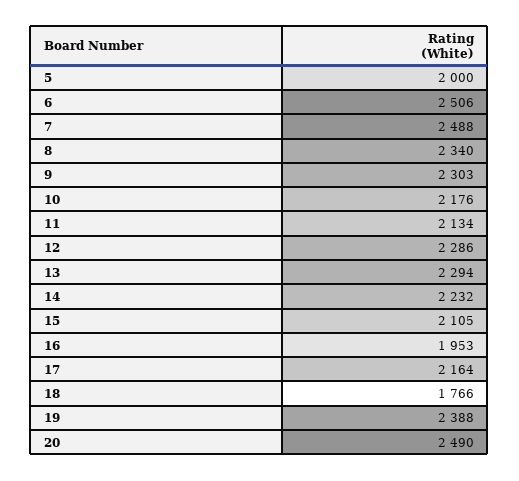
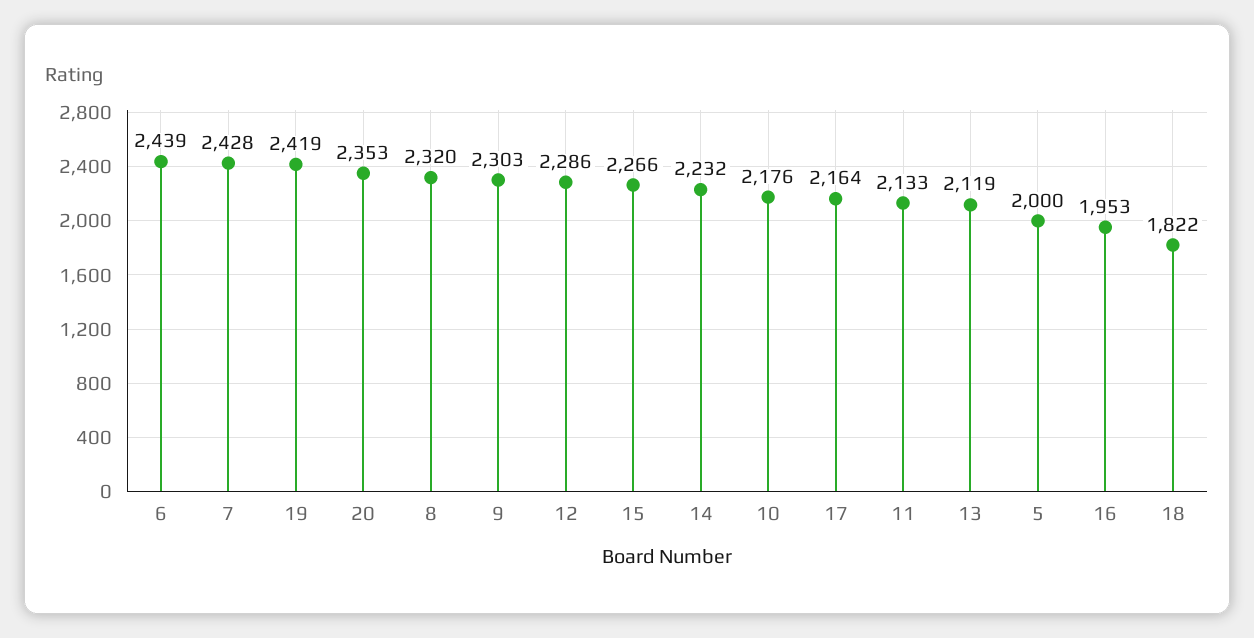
  {
    "5": 2000,
-   "6": 2506,
+   "6": 2439,
-   "7": 2488,
+   "7": 2428,
-   "8": 2340,
+   "8": 2320,
    "9": 2303,
    "10": 2176,
-   "11": 2134,
+   "11": 2133,
    "12": 2286,
-   "13": 2294,
+   "13": 2119,
    "14": 2232,
-   "15": 2105,
+   "15": 2266,
    "16": 1953,
    "17": 2164,
-   "18": 1766,
+   "18": 1822,
-   "19": 2388,
+   "19": 2419,
-   "20": 2490
+   "20": 2353
  }

